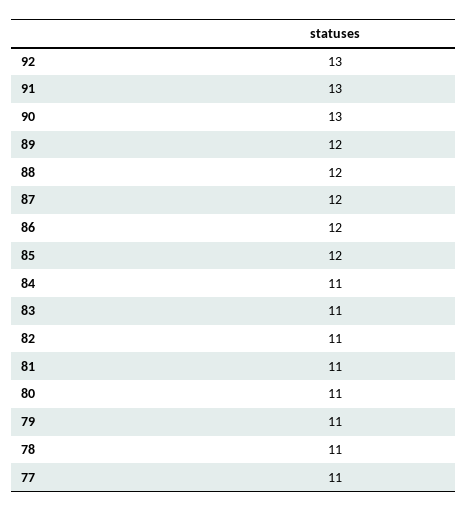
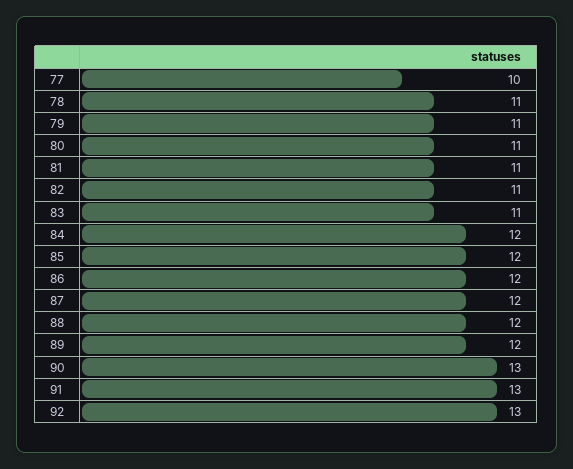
  {
    "92": 13,
    "91": 13,
    "90": 13,
    "89": 12,
    "88": 12,
    "87": 12,
    "86": 12,
    "85": 12,
-   "84": 11,
+   "84": 12,
    "83": 11,
    "82": 11,
    "81": 11,
    "80": 11,
    "79": 11,
    "78": 11,
-   "77": 11
+   "77": 10
  }

